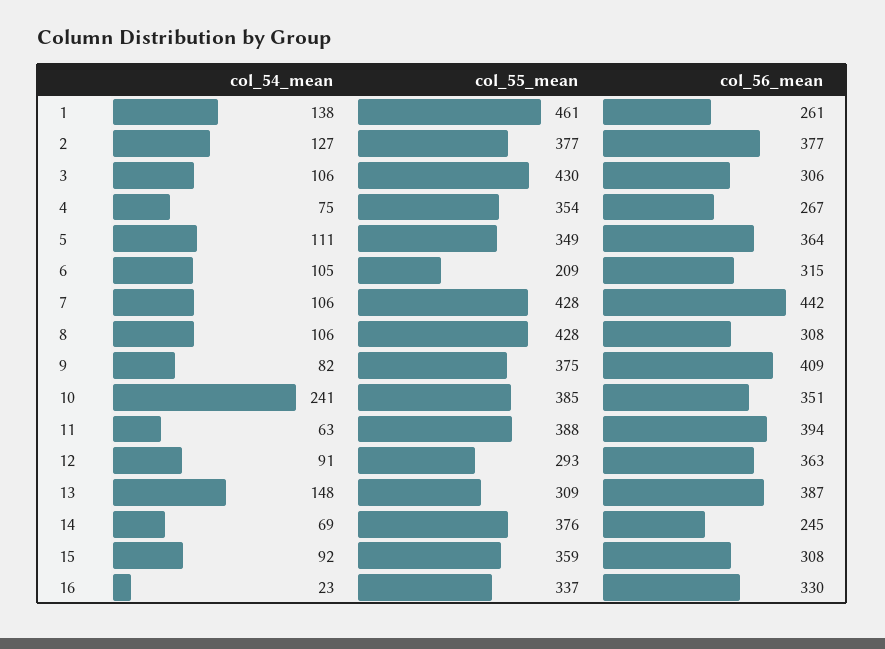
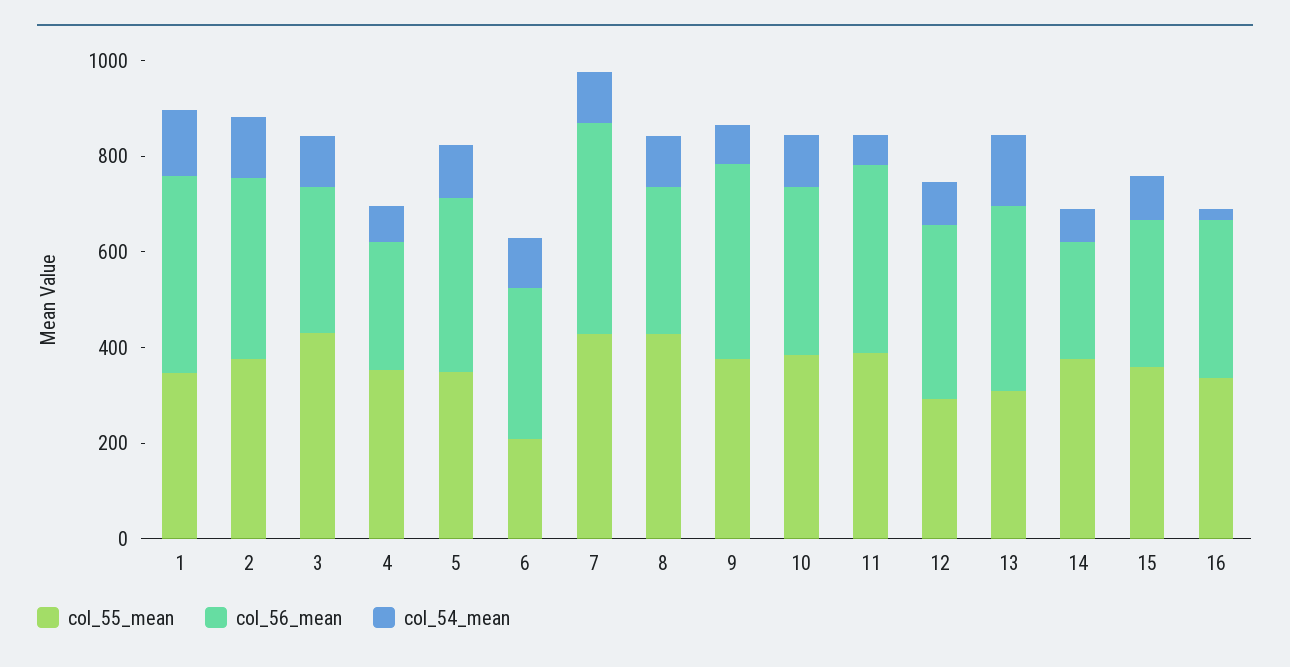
  {
    "col_54_mean": {
      "1": 138,
      "2": 127,
      "3": 106,
      "4": 75,
      "5": 111,
      "6": 105,
      "7": 106,
      "8": 106,
      "9": 82,
-     "10": 241,
+     "10": 100,
      "11": 63,
      "12": 91,
      "13": 148,
      "14": 69,
      "15": 92,
      "16": 23
    },
    "col_55_mean": {
-     "1": 461,
+     "1": 350,
      "2": 377,
      "3": 430,
      "4": 354,
      "5": 349,
      "6": 209,
      "7": 428,
      "8": 428,
      "9": 375,
      "10": 385,
      "11": 388,
      "12": 293,
      "13": 309,
      "14": 376,
      "15": 359,
      "16": 337
    },
    "col_56_mean": {
-     "1": 261,
+     "1": 400,
      "2": 377,
      "3": 306,
      "4": 267,
      "5": 364,
      "6": 315,
      "7": 442,
      "8": 308,
      "9": 409,
      "10": 351,
      "11": 394,
      "12": 363,
      "13": 387,
      "14": 245,
      "15": 308,
      "16": 330
    }
  }

